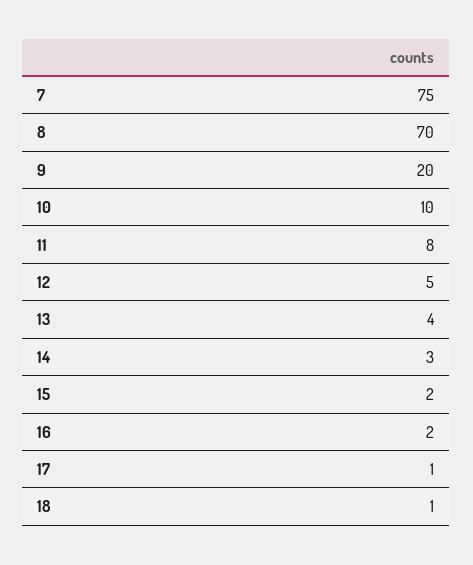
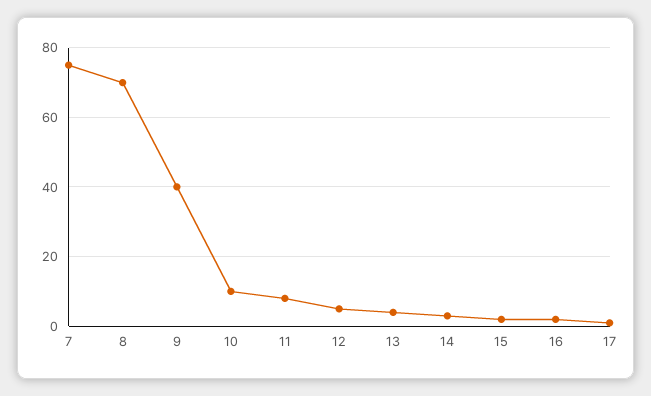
  {
    "7": 75,
    "8": 70,
-   "9": 20,
+   "9": 40,
    "10": 10,
    "11": 8,
    "12": 5,
    "13": 4,
    "14": 3,
    "15": 2,
    "16": 2,
-   "17": 1,
+   "17": 1
-   "18": 1
  }

